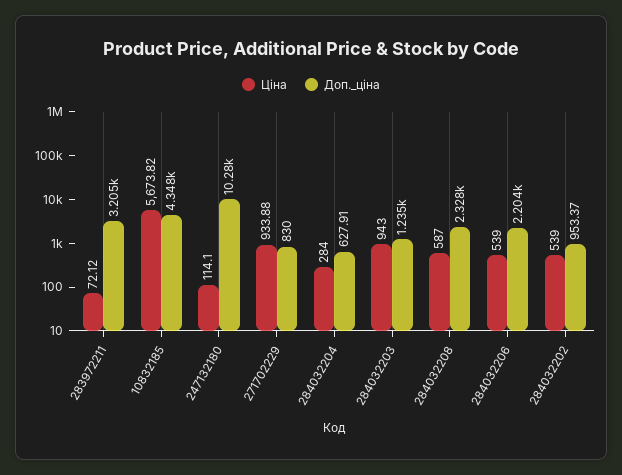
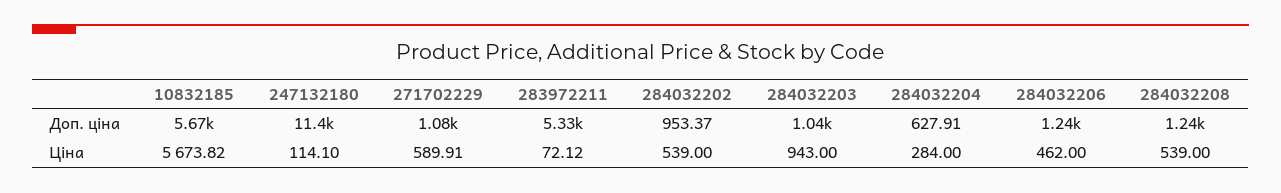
  {
    "Ціна": {
      "283972211": 72.12,
      "10832185": 5673.82,
      "247132180": 114.1,
-     "271702229": 933.88,
+     "271702229": 589.91,
      "284032204": 284,
      "284032203": 943,
-     "284032208": 587,
+     "284032208": 539,
-     "284032206": 539,
+     "284032206": 462,
      "284032202": 539
    },
    "Доп._ціна": {
-     "283972211": 3205,
+     "283972211": 5330,
-     "10832185": 4348,
+     "10832185": 5670,
-     "247132180": 10280,
+     "247132180": 11400,
-     "271702229": 830,
+     "271702229": 1080,
      "284032204": 627.91,
-     "284032203": 1235,
+     "284032203": 1040,
-     "284032208": 2328,
+     "284032208": 1240,
-     "284032206": 2204,
+     "284032206": 1240,
      "284032202": 953.37
    }
  }

